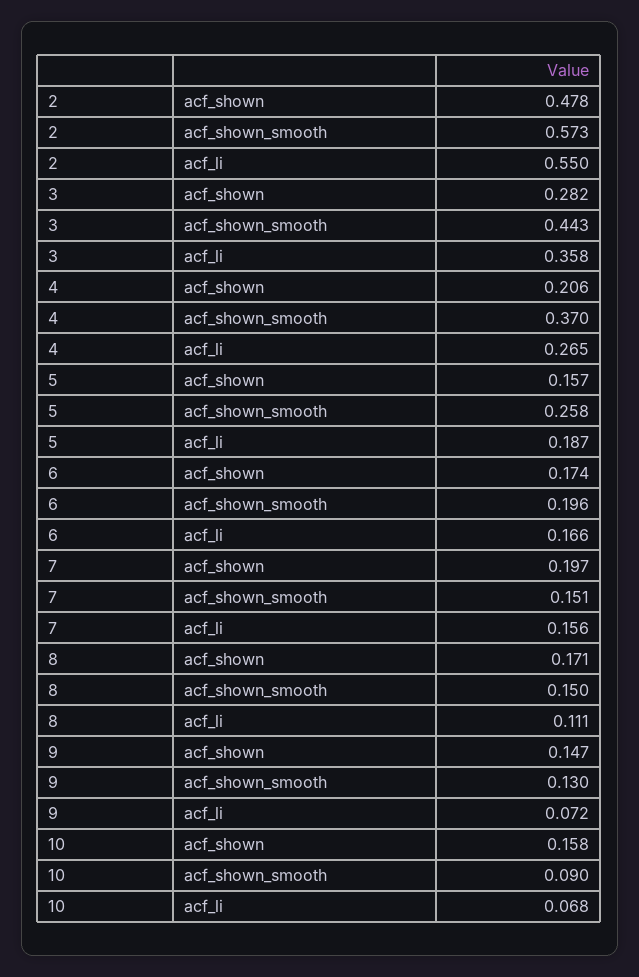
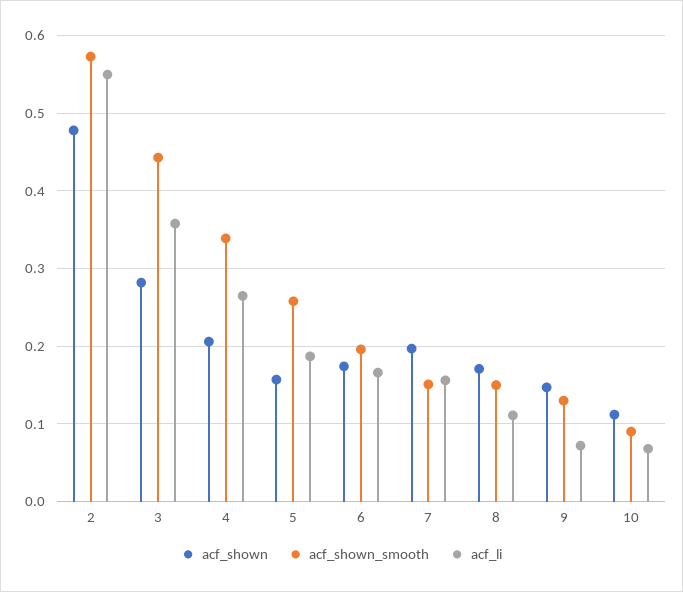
  {
    "acf_shown": {
      "2": 0.478,
      "3": 0.282,
      "4": 0.206,
      "5": 0.157,
      "6": 0.174,
      "7": 0.197,
      "8": 0.171,
      "9": 0.147,
-     "10": 0.158
+     "10": 0.11
    },
    "acf_shown_smooth": {
      "2": 0.573,
      "3": 0.443,
-     "4": 0.37,
+     "4": 0.34,
      "5": 0.258,
      "6": 0.196,
      "7": 0.151,
      "8": 0.15,
      "9": 0.13,
      "10": 0.09
    },
    "acf_li": {
      "2": 0.55,
      "3": 0.358,
      "4": 0.265,
      "5": 0.187,
      "6": 0.166,
      "7": 0.156,
      "8": 0.111,
      "9": 0.072,
      "10": 0.068
    }
  }

